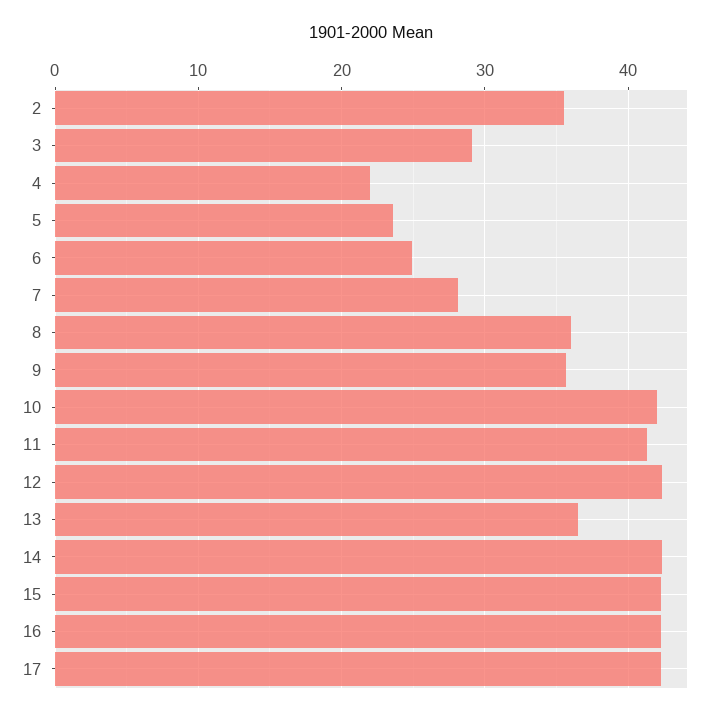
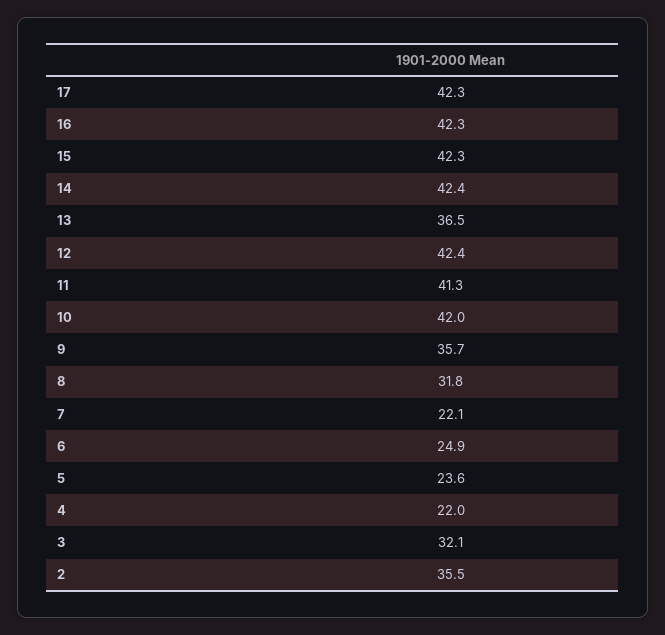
  {
    "2": 35.5,
-   "3": 29,
+   "3": 32.1,
    "4": 22,
    "5": 23.6,
    "6": 24.9,
-   "7": 28,
+   "7": 22.1,
-   "8": 36,
+   "8": 31.8,
    "9": 35.7,
    "10": 42,
    "11": 41.3,
    "12": 42.4,
    "13": 36.5,
    "14": 42.4,
    "15": 42.3,
    "16": 42.3,
    "17": 42.3
  }

